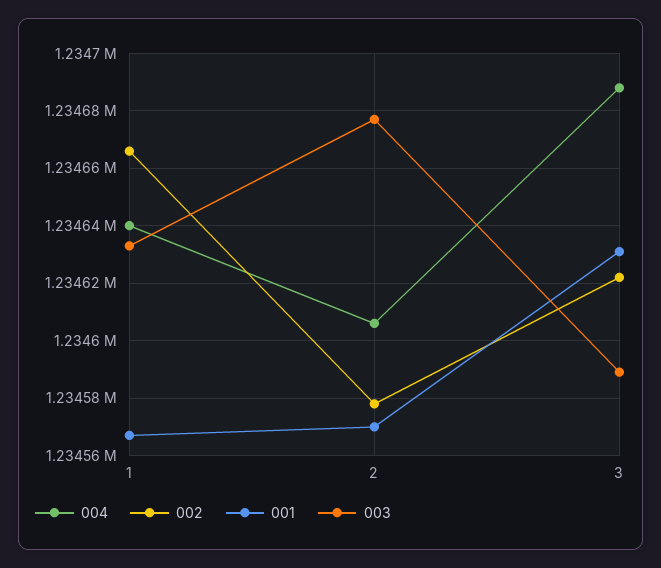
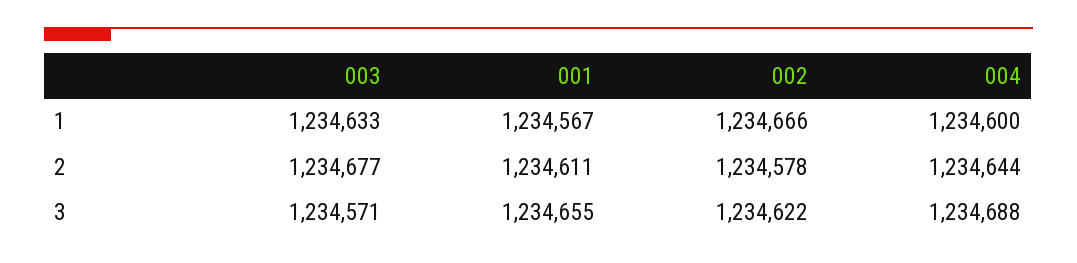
  {
    "004": {
-     "1": 1234640,
+     "1": 1234600,
-     "2": 1234605,
+     "2": 1234644,
      "3": 1234688
    },
    "002": {
      "1": 1234666,
      "2": 1234578,
      "3": 1234622
    },
    "001": {
      "1": 1234567,
-     "2": 1234570,
+     "2": 1234611,
-     "3": 1234630
+     "3": 1234655
    },
    "003": {
      "1": 1234633,
      "2": 1234677,
-     "3": 1234590
+     "3": 1234571
    }
  }

